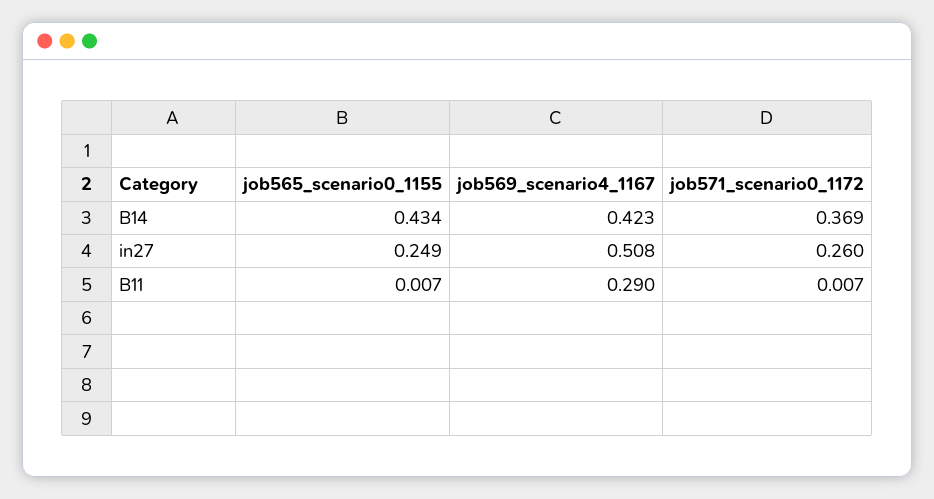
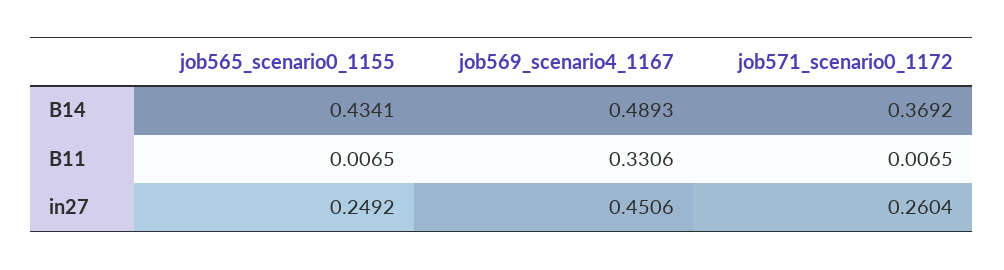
  {
    "job565_scenario0_1155": {
      "B14": 0.4341,
      "in27": 0.2492,
      "B11": 0.0065
    },
    "job569_scenario4_1167": {
-     "B14": 0.423,
+     "B14": 0.4893,
-     "in27": 0.508,
+     "in27": 0.4506,
-     "B11": 0.29
+     "B11": 0.3306
    },
    "job571_scenario0_1172": {
      "B14": 0.3692,
      "in27": 0.2604,
      "B11": 0.0065
    }
  }

